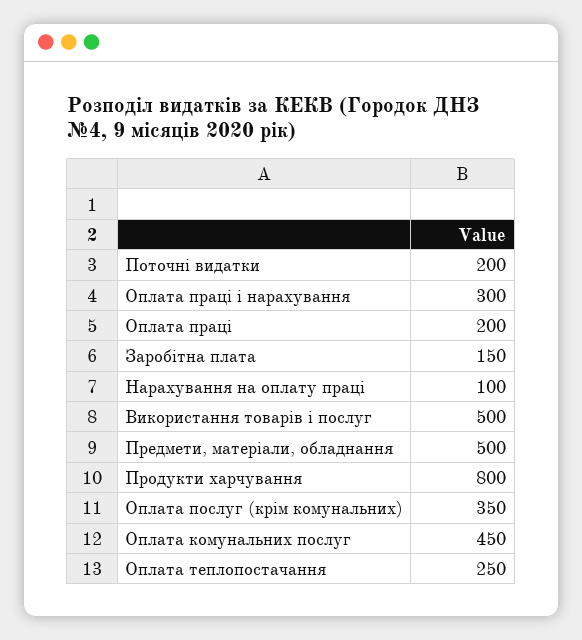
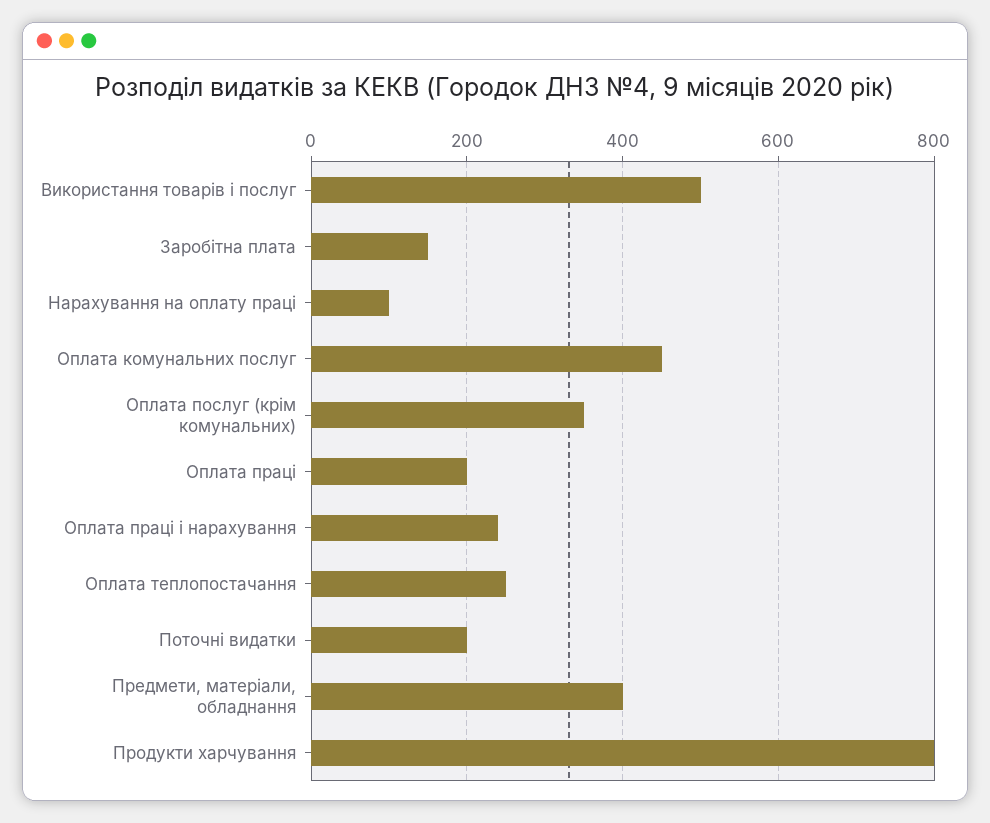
  {
    "Поточні видатки": 200,
-   "Оплата праці і нарахування": 300,
+   "Оплата праці і нарахування": 240,
    "Оплата праці": 200,
    "Заробітна плата": 150,
    "Нарахування на оплату праці": 100,
    "Використання товарів і послуг": 500,
-   "Предмети, матеріали, обладнання": 500,
+   "Предмети, матеріали, обладнання": 400,
    "Продукти харчування": 800,
    "Оплата послуг (крім комунальних)": 350,
    "Оплата комунальних послуг": 450,
    "Оплата теплопостачання": 250
  }

